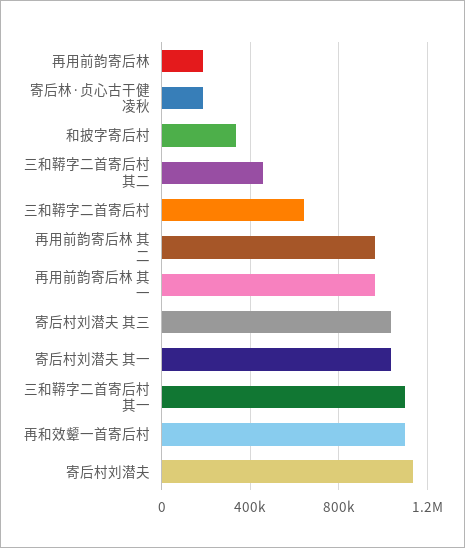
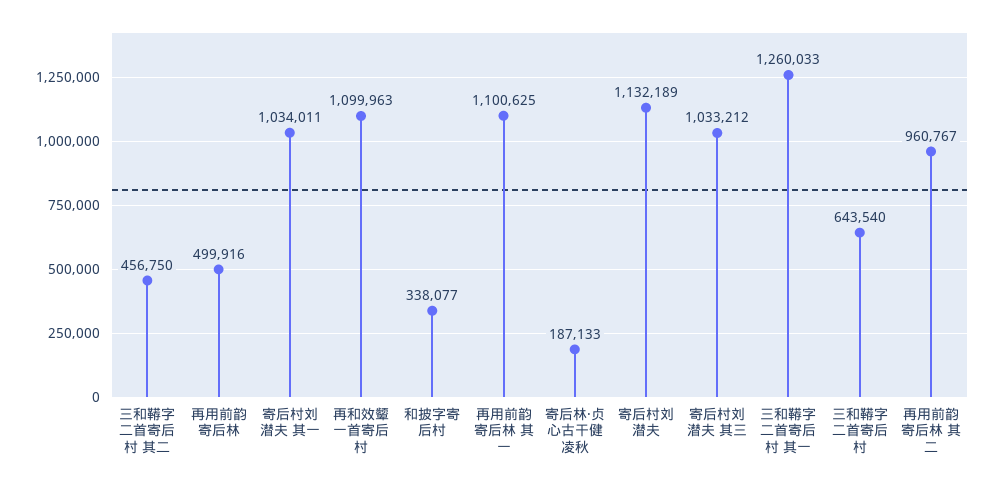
  {
-   "再用前韵寄后林": 200000,
+   "再用前韵寄后林": 499916,
    "寄后林·贞心古干健凌秋": 187133,
    "和披字寄后村": 338077,
    "三和鞯字二首寄后村 其二": 456750,
    "三和鞯字二首寄后村": 643540,
    "再用前韵寄后林 其二": 960767,
-   "再用前韵寄后林 其一": 950000,
+   "再用前韵寄后林 其一": 1100625,
    "寄后村刘潜夫 其三": 1033212,
    "寄后村刘潜夫 其一": 1034011,
-   "三和鞯字二首寄后村 其一": 1100000,
+   "三和鞯字二首寄后村 其一": 1260033,
    "再和效颦一首寄后村": 1099963,
    "寄后村刘潜夫": 1132189
  }

